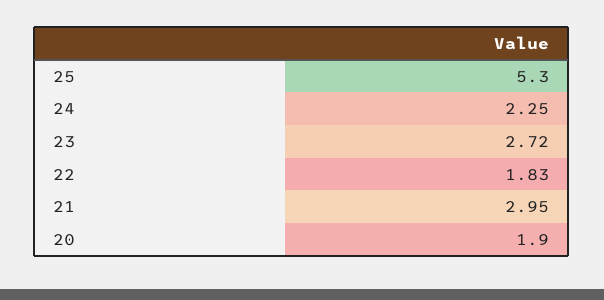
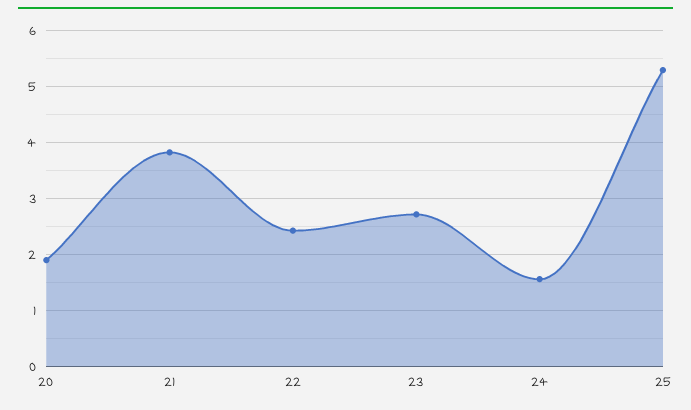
  {
    "25": 5.3,
-   "24": 2.25,
+   "24": 1.6,
    "23": 2.72,
-   "22": 1.83,
+   "22": 2.4,
-   "21": 2.95,
+   "21": 3.8,
    "20": 1.9
  }

